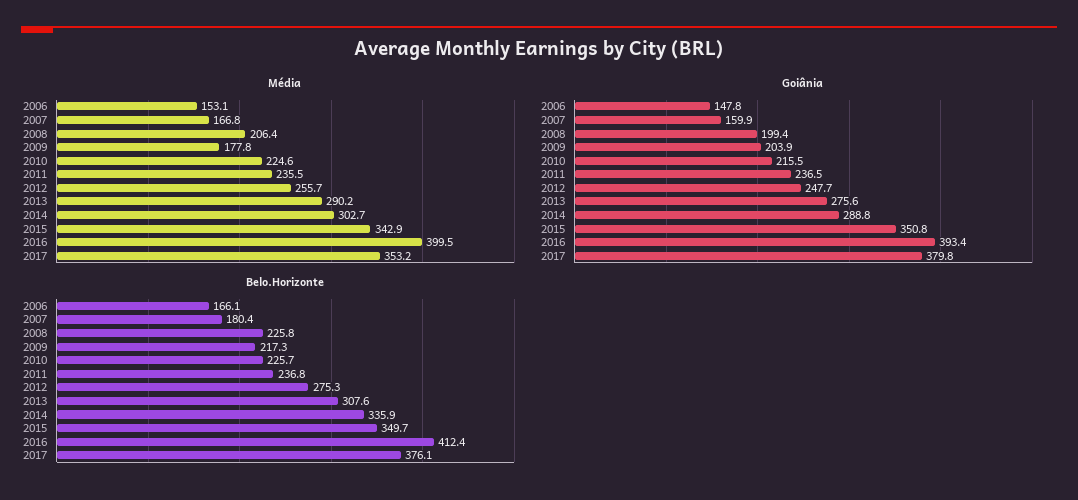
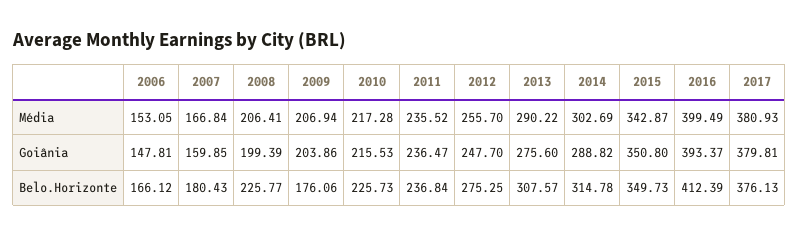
  {
    "Média": {
      "2006": 153.05,
      "2007": 166.84,
      "2008": 206.41,
-     "2009": 177.8,
+     "2009": 206.94,
-     "2010": 224.6,
+     "2010": 217.28,
      "2011": 235.52,
      "2012": 255.7,
      "2013": 290.22,
      "2014": 302.69,
      "2015": 342.87,
      "2016": 399.49,
-     "2017": 353.2
+     "2017": 380.93
    },
    "Goiânia": {
      "2006": 147.81,
      "2007": 159.85,
      "2008": 199.39,
      "2009": 203.86,
      "2010": 215.53,
      "2011": 236.47,
      "2012": 247.7,
      "2013": 275.6,
      "2014": 288.82,
      "2015": 350.8,
      "2016": 393.37,
      "2017": 379.81
    },
    "Belo.Horizonte": {
      "2006": 166.12,
      "2007": 180.43,
      "2008": 225.77,
-     "2009": 217.3,
+     "2009": 176.06,
      "2010": 225.73,
      "2011": 236.84,
      "2012": 275.25,
      "2013": 307.57,
-     "2014": 335.9,
+     "2014": 314.78,
      "2015": 349.73,
      "2016": 412.39,
      "2017": 376.13
    }
  }

